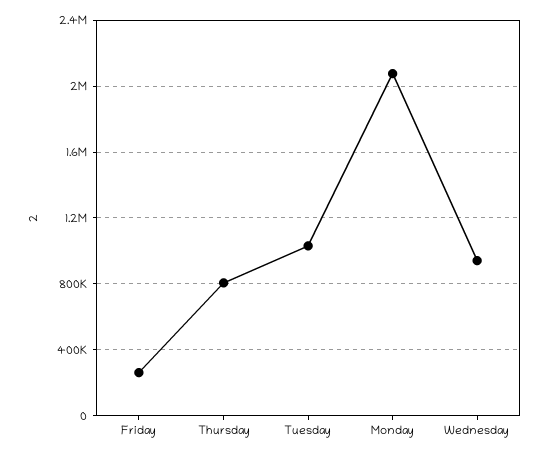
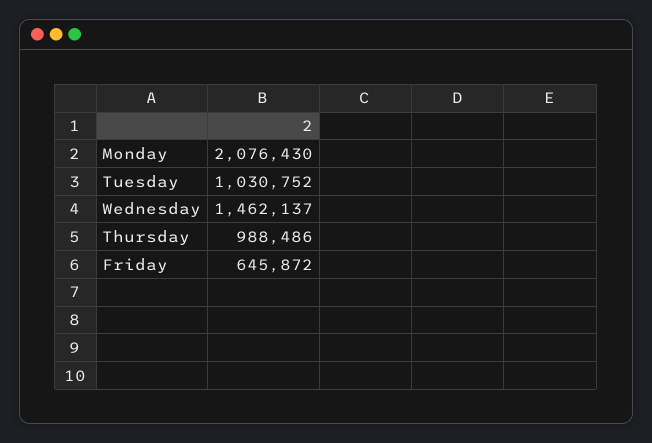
  {
-   "Friday": 250000,
+   "Friday": 645872,
-   "Thursday": 800000,
+   "Thursday": 988486,
    "Tuesday": 1030752,
    "Monday": 2076430,
-   "Wednesday": 950000
+   "Wednesday": 1462137
  }

